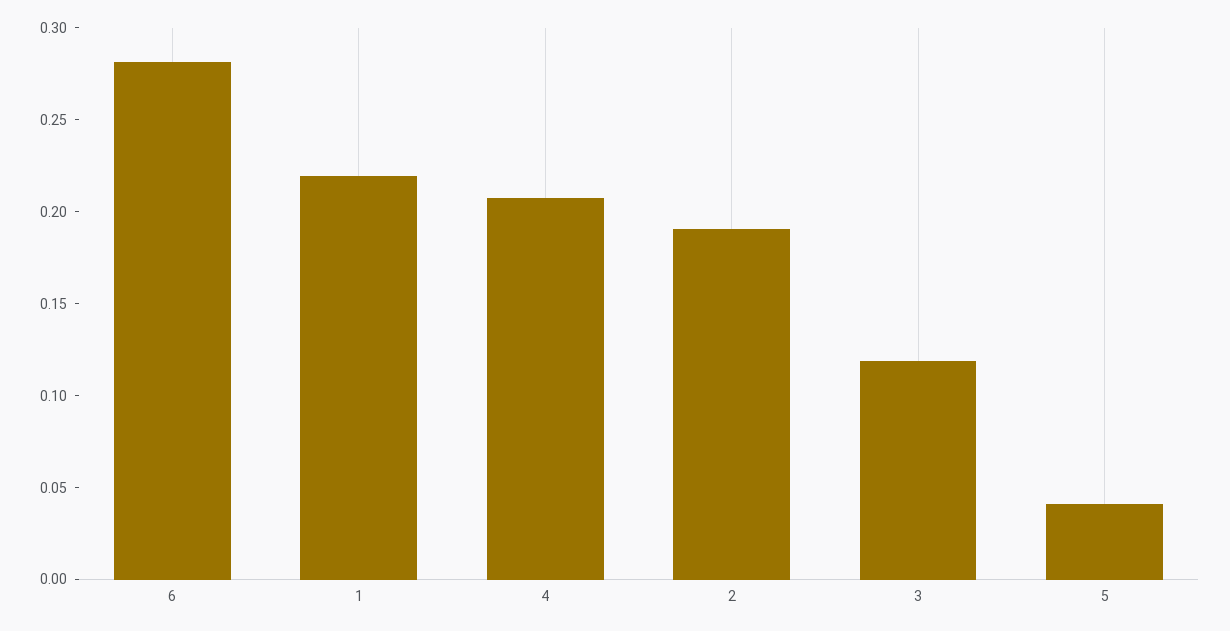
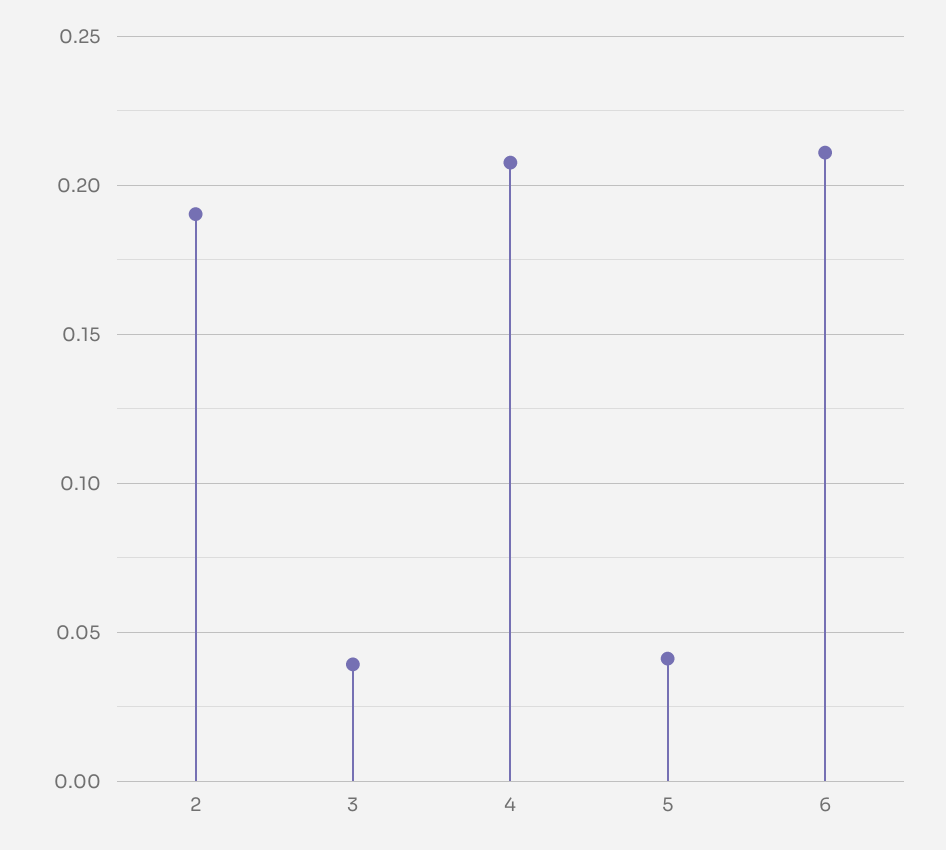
  {
-   "6": 0.28,
+   "6": 0.21,
-   "1": 0.22,
    "4": 0.21,
    "2": 0.19,
-   "3": 0.12,
+   "3": 0.04,
    "5": 0.04
  }

